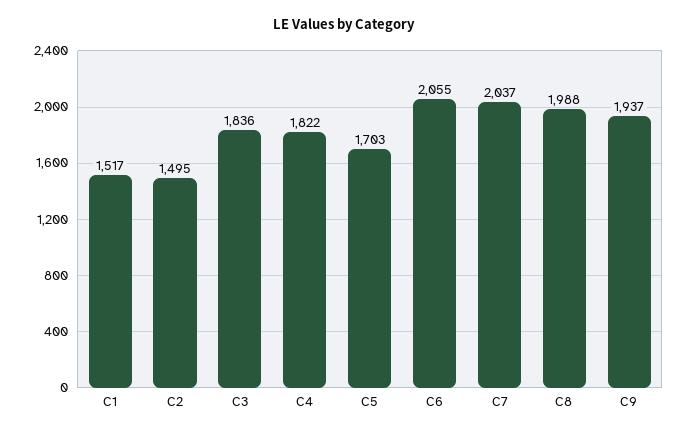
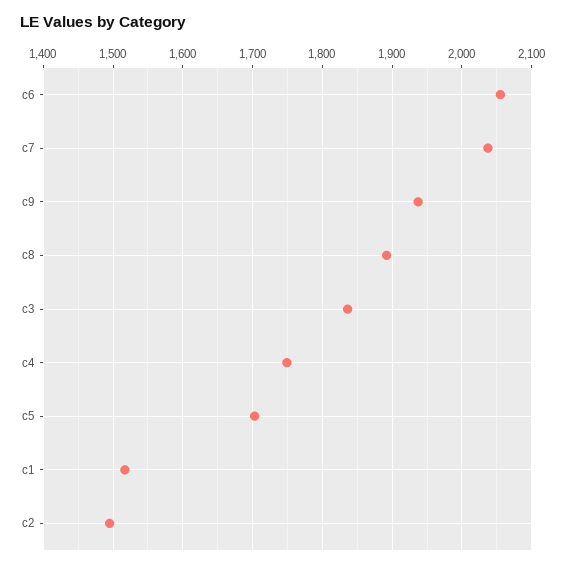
  {
    "C1": 1517,
    "C2": 1495,
    "C3": 1836,
-   "C4": 1822,
+   "C4": 1750,
    "C5": 1703,
    "C6": 2055,
    "C7": 2037,
-   "C8": 1988,
+   "C8": 1890,
    "C9": 1937
  }

